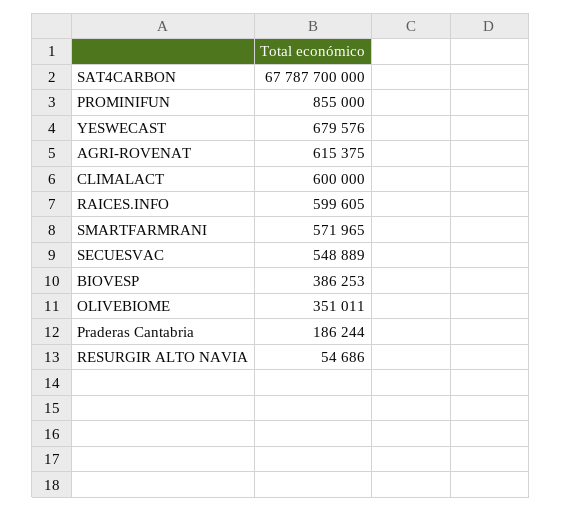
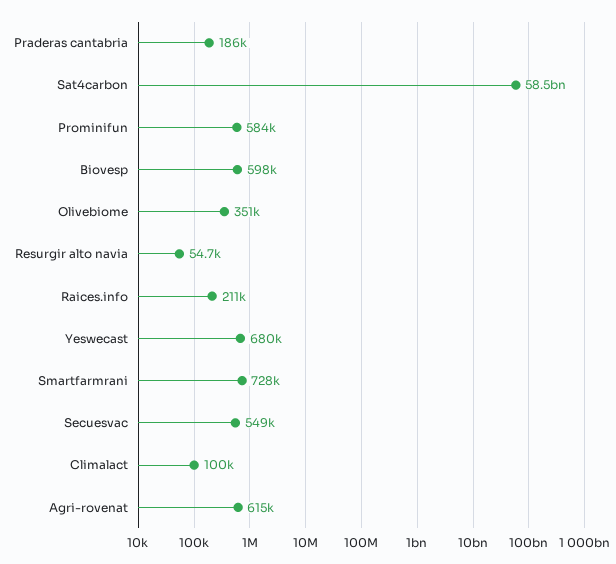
  {
-   "SAT4CARBON": 67787700000,
+   "SAT4CARBON": 58500000000,
-   "PROMINIFUN": 855000,
+   "PROMINIFUN": 584000,
    "YESWECAST": 679576,
    "AGRI-ROVENAT": 615375,
-   "CLIMALACT": 600000,
+   "CLIMALACT": 100000,
-   "RAICES.INFO": 599605,
+   "RAICES.INFO": 211000,
-   "SMARTFARMRANI": 571965,
+   "SMARTFARMRANI": 728000,
    "SECUESVAC": 548889,
-   "BIOVESP": 386253,
+   "BIOVESP": 598000,
    "OLIVEBIOME": 351011,
    "Praderas Cantabria": 186244,
    "RESURGIR ALTO NAVIA": 54686
  }

